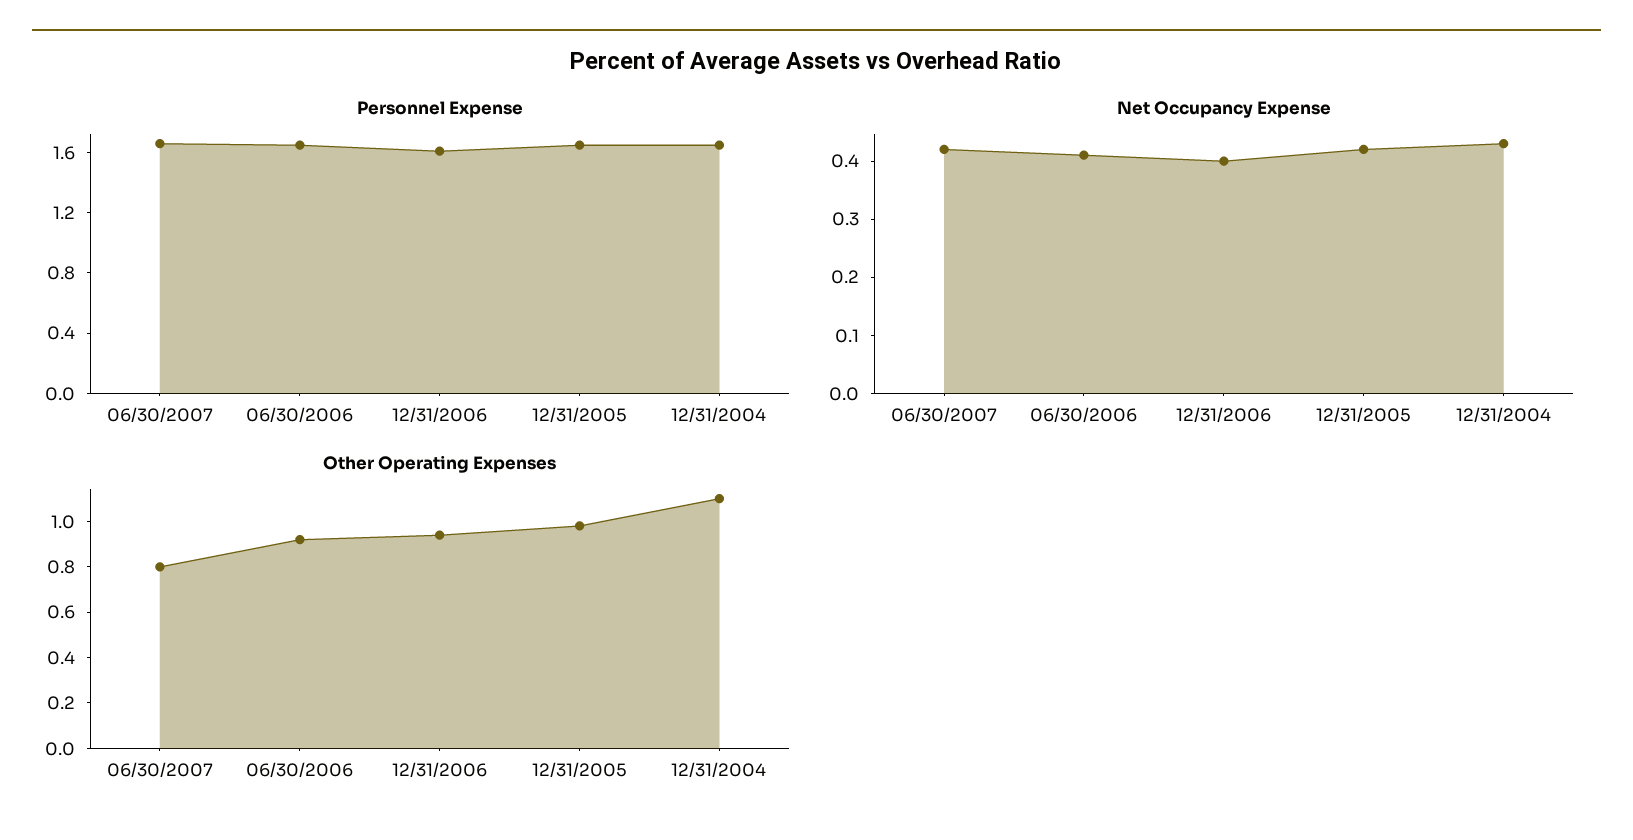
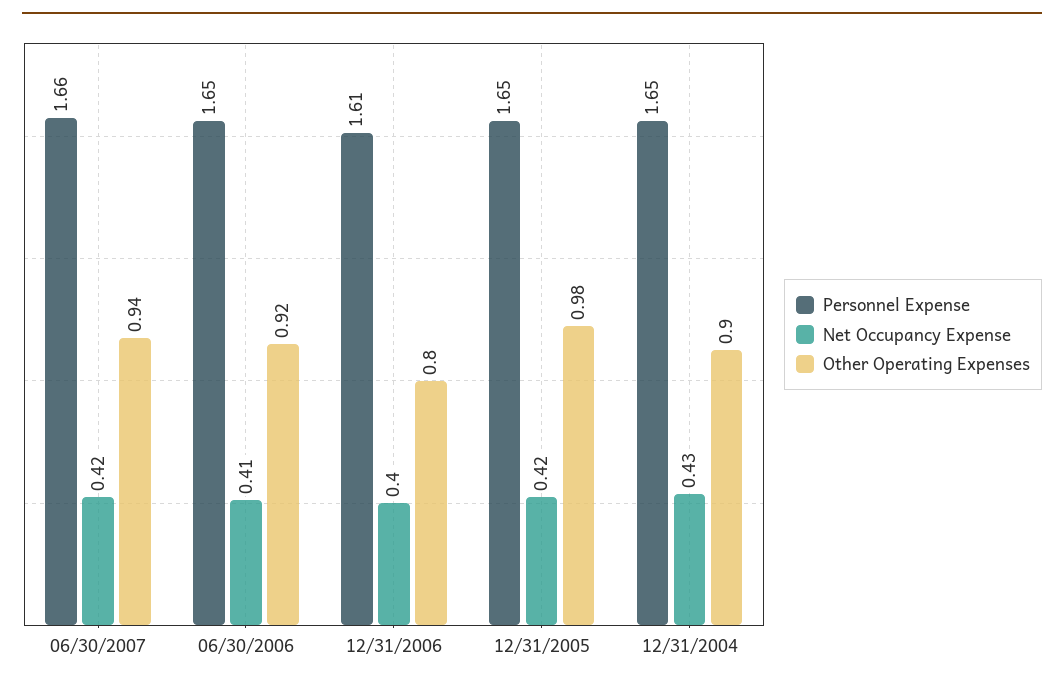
  {
    "Personnel Expense": {
      "06/30/2007": 1.66,
      "06/30/2006": 1.65,
      "12/31/2006": 1.61,
      "12/31/2005": 1.65,
      "12/31/2004": 1.65
    },
    "Net Occupancy Expense": {
      "06/30/2007": 0.42,
      "06/30/2006": 0.41,
      "12/31/2006": 0.4,
      "12/31/2005": 0.42,
      "12/31/2004": 0.43
    },
    "Other Operating Expenses": {
-     "06/30/2007": 0.8,
+     "06/30/2007": 0.94,
      "06/30/2006": 0.92,
-     "12/31/2006": 0.95,
+     "12/31/2006": 0.8,
      "12/31/2005": 0.98,
-     "12/31/2004": 1.1
+     "12/31/2004": 0.9
    }
  }

